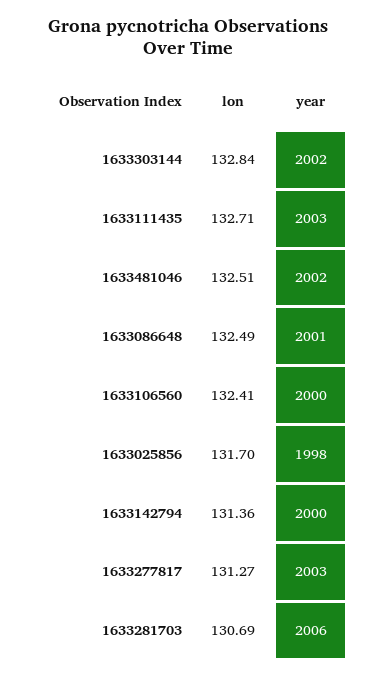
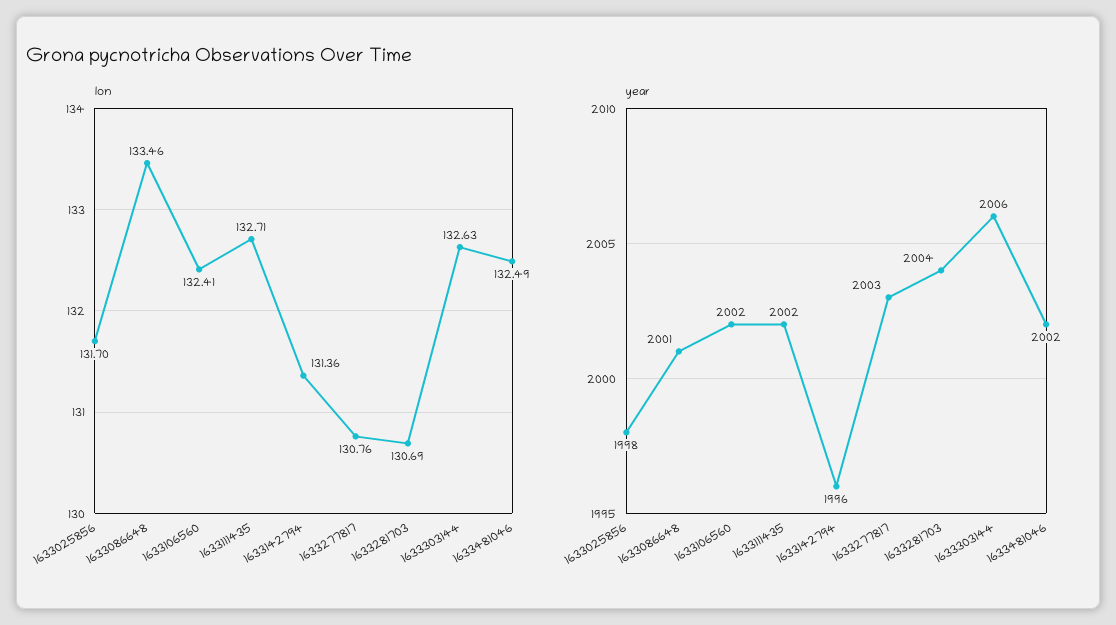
  {
    "lon": {
-     "1633303144": 132.84,
+     "1633303144": 132.63,
      "1633111435": 132.71,
-     "1633481046": 132.51,
+     "1633481046": 132.49,
-     "1633086648": 132.49,
+     "1633086648": 133.46,
      "1633106560": 132.41,
      "1633025856": 131.7,
      "1633142794": 131.36,
-     "1633277817": 131.27,
+     "1633277817": 130.76,
      "1633281703": 130.69
    },
    "year": {
-     "1633303144": 2002,
+     "1633303144": 2006,
-     "1633111435": 2003,
+     "1633111435": 2002,
      "1633481046": 2002,
      "1633086648": 2001,
-     "1633106560": 2000,
+     "1633106560": 2002,
      "1633025856": 1998,
-     "1633142794": 2000,
+     "1633142794": 1996,
      "1633277817": 2003,
-     "1633281703": 2006
+     "1633281703": 2004
    }
  }

